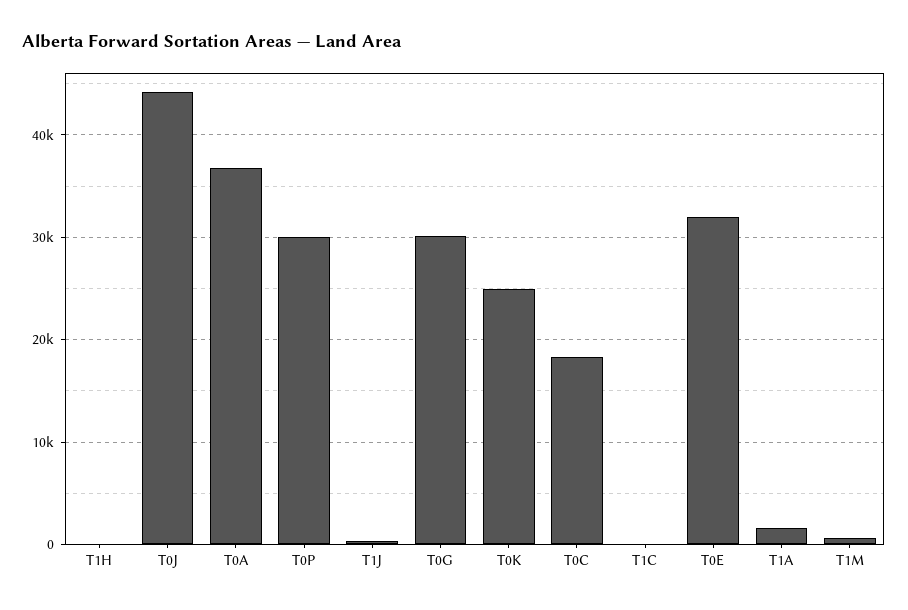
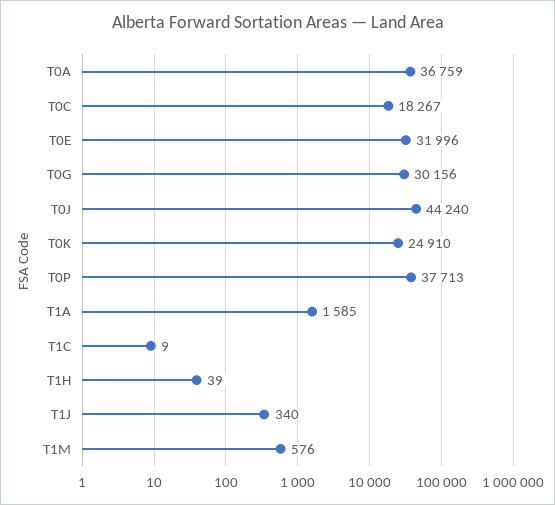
  {
    "T1H": 39,
    "T0J": 44240,
    "T0A": 36759,
-   "T0P": 30000,
+   "T0P": 37713,
    "T1J": 340,
    "T0G": 30156,
    "T0K": 24910,
    "T0C": 18267,
    "T1C": 9,
    "T0E": 31996,
    "T1A": 1585,
    "T1M": 576
  }

